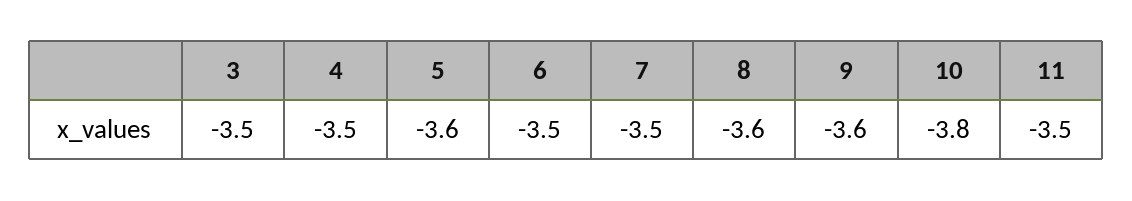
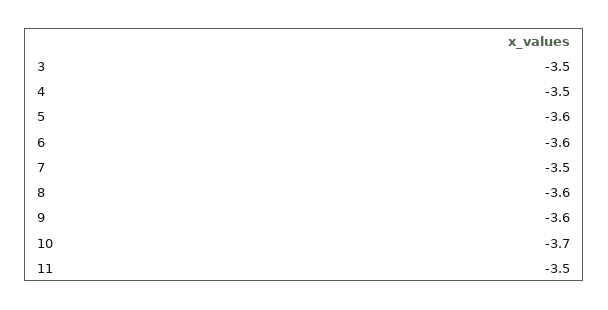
  {
    "3": -3.5,
    "4": -3.5,
    "5": -3.6,
-   "6": -3.5,
+   "6": -3.6,
    "7": -3.5,
    "8": -3.6,
    "9": -3.6,
-   "10": -3.8,
+   "10": -3.7,
    "11": -3.5
  }

